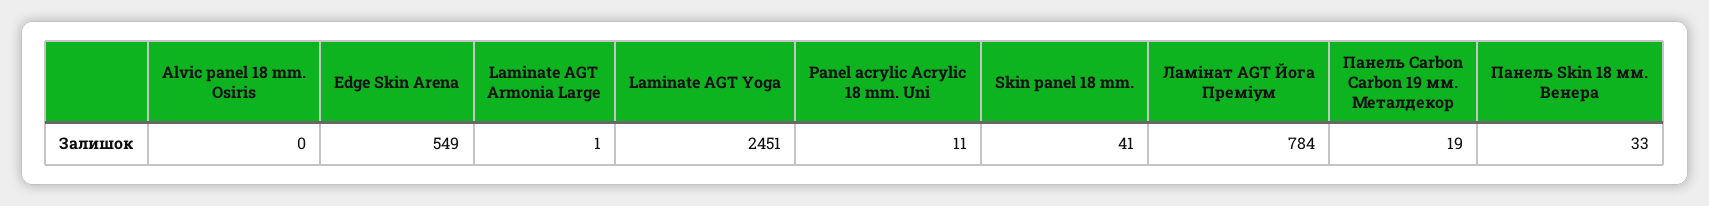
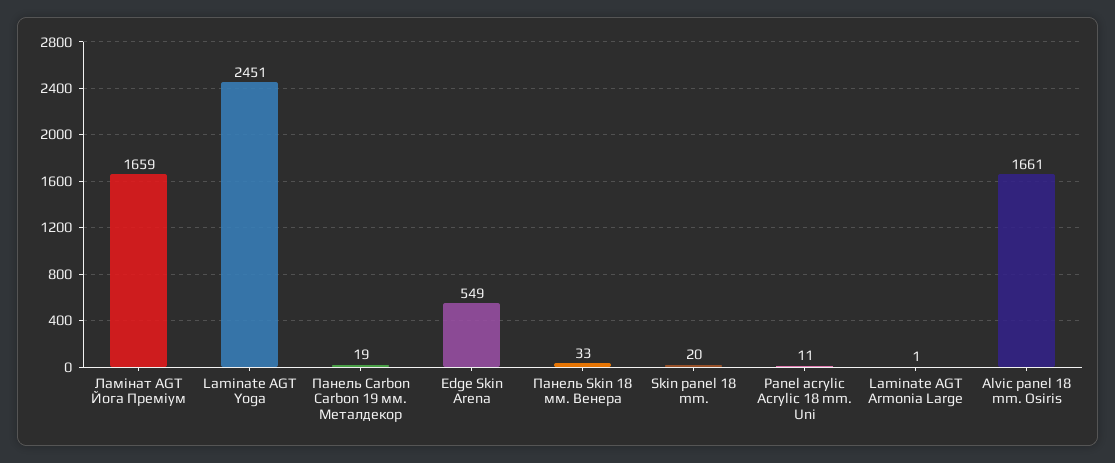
  {
-   "Alvic panel 18 mm. Osiris": 0,
+   "Alvic panel 18 mm. Osiris": 1661,
    "Edge Skin Arena": 549,
    "Laminate AGT Armonia Large": 1,
    "Laminate AGT Yoga": 2451,
    "Panel acrylic Acrylic 18 mm. Uni": 11,
-   "Skin panel 18 mm.": 41,
+   "Skin panel 18 mm.": 20,
-   "Ламінат AGT Йога Преміум": 784,
+   "Ламінат AGT Йога Преміум": 1659,
    "Панель Carbon Carbon 19 мм. Металдекор": 19,
    "Панель Skin 18 мм. Венера": 33
  }

